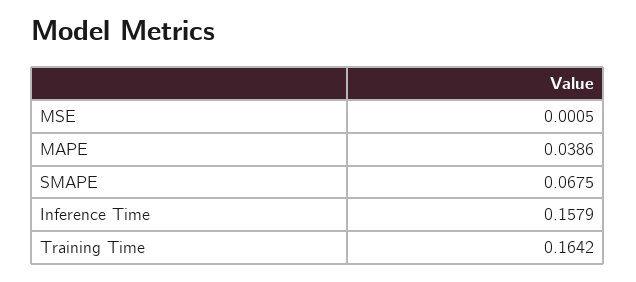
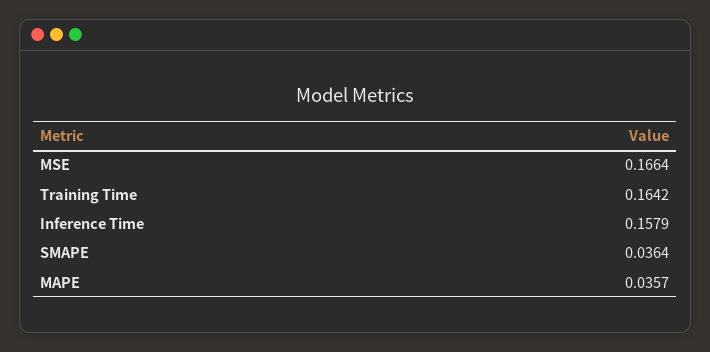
  {
-   "MSE": 0.0005,
+   "MSE": 0.1664,
-   "MAPE": 0.0386,
+   "MAPE": 0.0357,
-   "SMAPE": 0.0675,
+   "SMAPE": 0.0364,
    "Inference Time": 0.1579,
    "Training Time": 0.1642
  }

